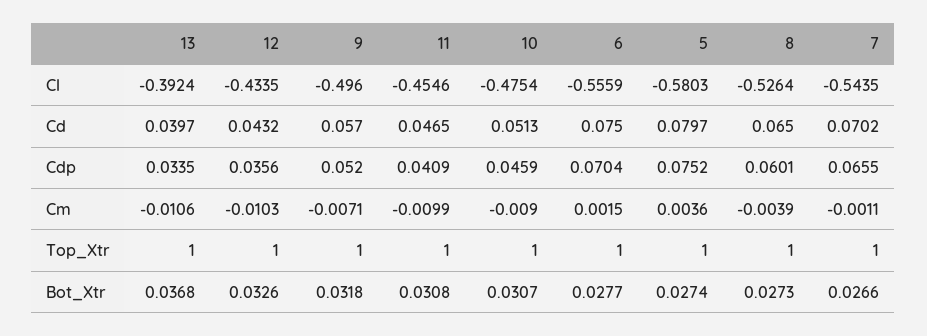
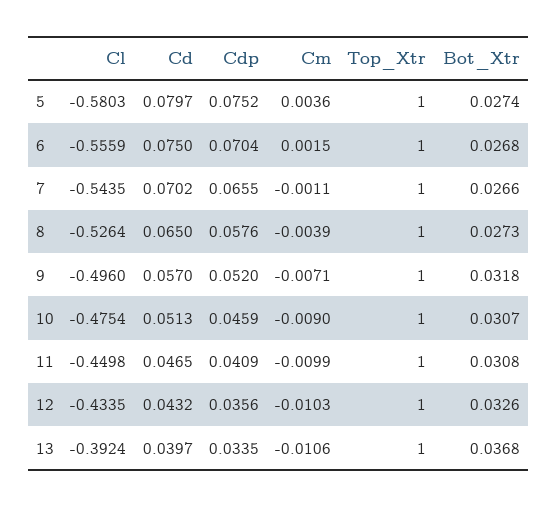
  {
    "13": {
      "Cl": -0.3924,
      "Cd": 0.0397,
      "Cdp": 0.0335,
      "Cm": -0.0106,
      "Top_Xtr": 1,
      "Bot_Xtr": 0.0368
    },
    "12": {
      "Cl": -0.4335,
      "Cd": 0.0432,
      "Cdp": 0.0356,
      "Cm": -0.0103,
      "Top_Xtr": 1,
      "Bot_Xtr": 0.0326
    },
    "9": {
      "Cl": -0.496,
      "Cd": 0.057,
      "Cdp": 0.052,
      "Cm": -0.0071,
      "Top_Xtr": 1,
      "Bot_Xtr": 0.0318
    },
    "11": {
-     "Cl": -0.4546,
+     "Cl": -0.4498,
      "Cd": 0.0465,
      "Cdp": 0.0409,
      "Cm": -0.0099,
      "Top_Xtr": 1,
      "Bot_Xtr": 0.0308
    },
    "10": {
      "Cl": -0.4754,
      "Cd": 0.0513,
      "Cdp": 0.0459,
      "Cm": -0.009,
      "Top_Xtr": 1,
      "Bot_Xtr": 0.0307
    },
    "6": {
      "Cl": -0.5559,
      "Cd": 0.075,
      "Cdp": 0.0704,
      "Cm": 0.0015,
      "Top_Xtr": 1,
-     "Bot_Xtr": 0.0277
+     "Bot_Xtr": 0.0268
    },
    "5": {
      "Cl": -0.5803,
      "Cd": 0.0797,
      "Cdp": 0.0752,
      "Cm": 0.0036,
      "Top_Xtr": 1,
      "Bot_Xtr": 0.0274
    },
    "8": {
      "Cl": -0.5264,
      "Cd": 0.065,
-     "Cdp": 0.0601,
+     "Cdp": 0.0576,
      "Cm": -0.0039,
      "Top_Xtr": 1,
      "Bot_Xtr": 0.0273
    },
    "7": {
      "Cl": -0.5435,
      "Cd": 0.0702,
      "Cdp": 0.0655,
      "Cm": -0.0011,
      "Top_Xtr": 1,
      "Bot_Xtr": 0.0266
    }
  }

